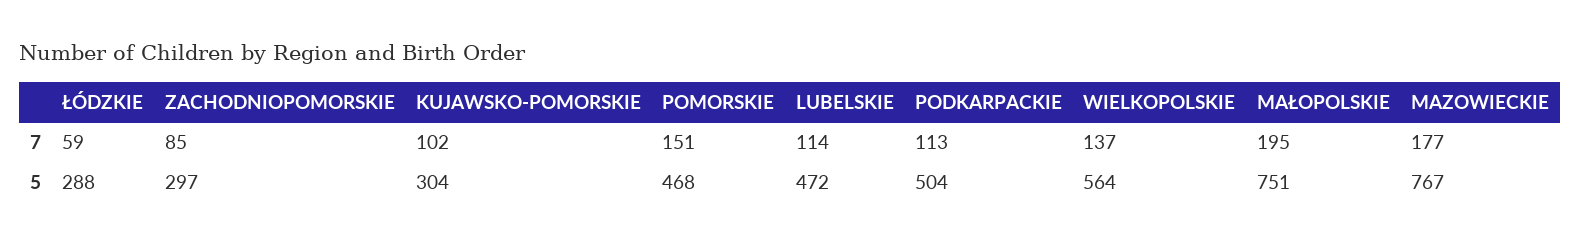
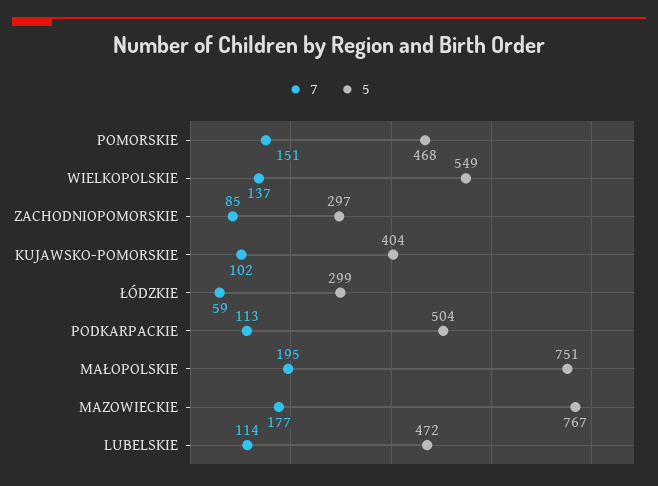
  {
    "7": {
      "ŁÓDZKIE": 59,
      "ZACHODNIOPOMORSKIE": 85,
      "KUJAWSKO-POMORSKIE": 102,
      "POMORSKIE": 151,
      "LUBELSKIE": 114,
      "PODKARPACKIE": 113,
      "WIELKOPOLSKIE": 137,
      "MAŁOPOLSKIE": 195,
      "MAZOWIECKIE": 177
    },
    "5": {
-     "ŁÓDZKIE": 288,
+     "ŁÓDZKIE": 299,
      "ZACHODNIOPOMORSKIE": 297,
-     "KUJAWSKO-POMORSKIE": 304,
+     "KUJAWSKO-POMORSKIE": 404,
      "POMORSKIE": 468,
      "LUBELSKIE": 472,
      "PODKARPACKIE": 504,
-     "WIELKOPOLSKIE": 564,
+     "WIELKOPOLSKIE": 549,
      "MAŁOPOLSKIE": 751,
      "MAZOWIECKIE": 767
    }
  }

